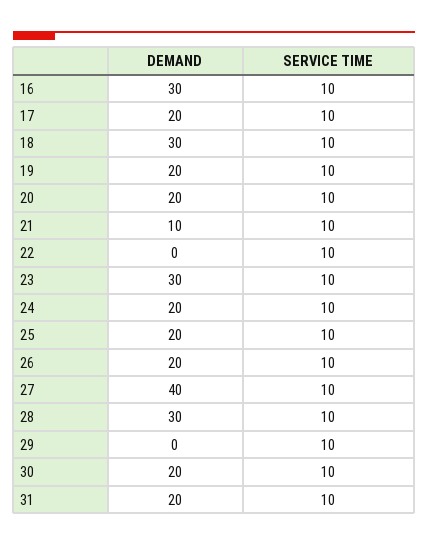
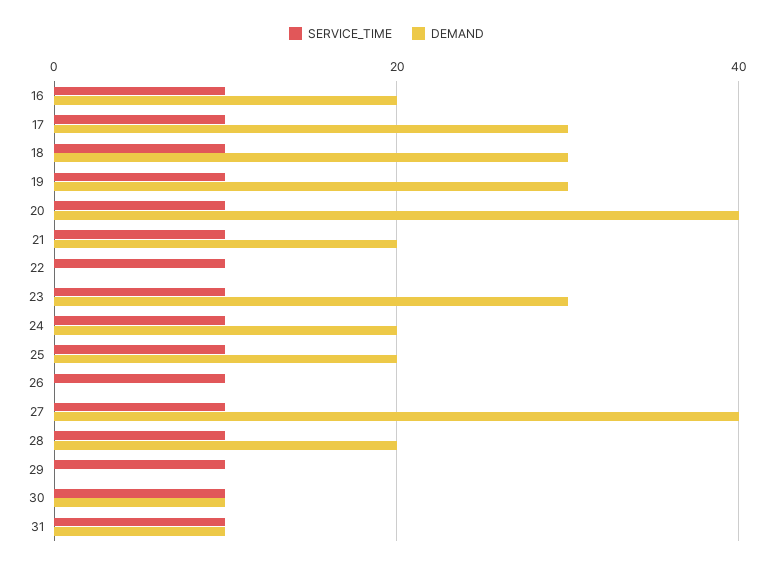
  {
    "DEMAND": {
-     "16": 30,
+     "16": 20,
-     "17": 20,
+     "17": 30,
      "18": 30,
-     "19": 20,
+     "19": 30,
-     "20": 20,
+     "20": 40,
-     "21": 10,
+     "21": 20,
      "22": 0,
      "23": 30,
      "24": 20,
      "25": 20,
-     "26": 20,
+     "26": 0,
      "27": 40,
-     "28": 30,
+     "28": 20,
      "29": 0,
-     "30": 20,
+     "30": 10,
-     "31": 20
+     "31": 10
    },
    "SERVICE TIME": {
      "16": 10,
      "17": 10,
      "18": 10,
      "19": 10,
      "20": 10,
      "21": 10,
      "22": 10,
      "23": 10,
      "24": 10,
      "25": 10,
      "26": 10,
      "27": 10,
      "28": 10,
      "29": 10,
      "30": 10,
      "31": 10
    }
  }

